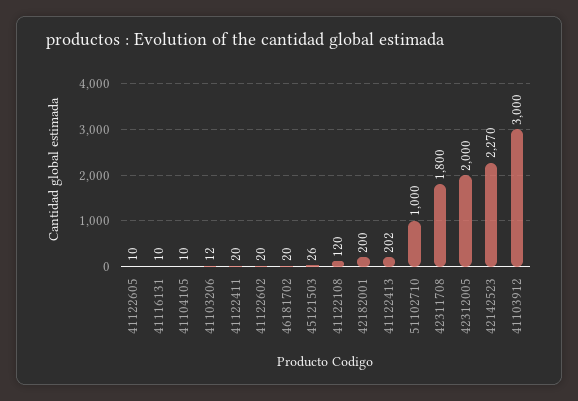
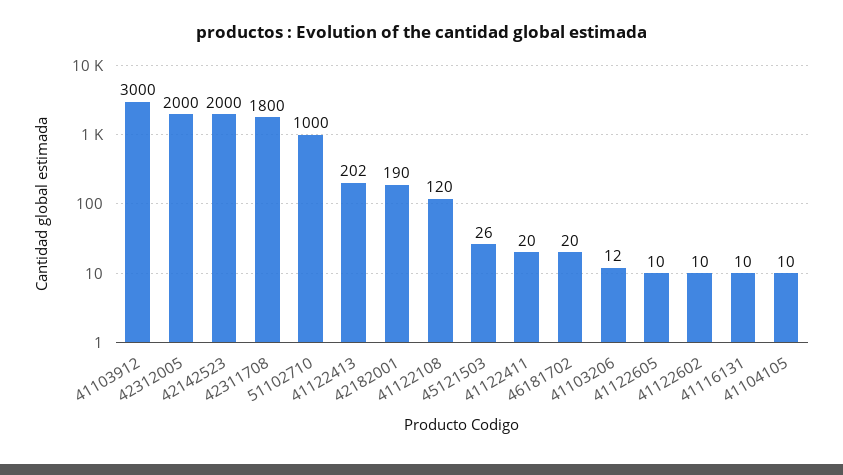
  {
    "41122605": 10,
    "41116131": 10,
    "41104105": 10,
    "41103206": 12,
    "41122411": 20,
-   "41122602": 20,
+   "41122602": 10,
    "46181702": 20,
    "45121503": 26,
    "41122108": 120,
-   "42182001": 200,
+   "42182001": 190,
    "41122413": 202,
    "51102710": 1000,
    "42311708": 1800,
    "42312005": 2000,
-   "42142523": 2270,
+   "42142523": 2000,
    "41103912": 3000
  }

